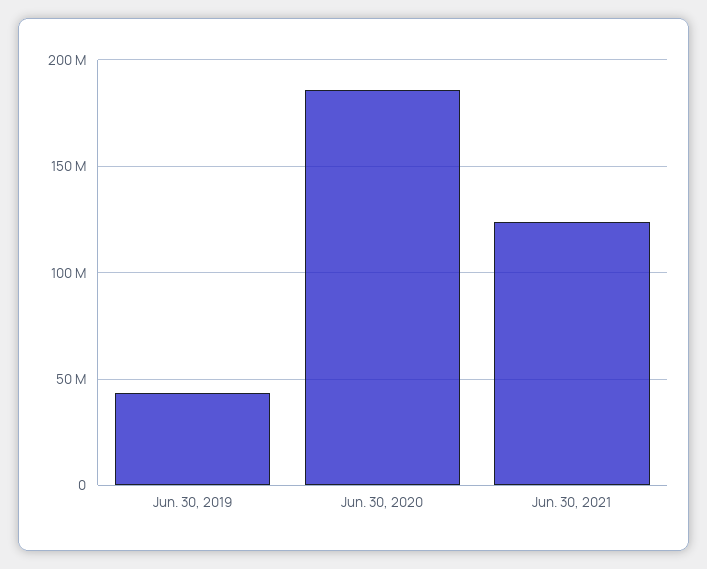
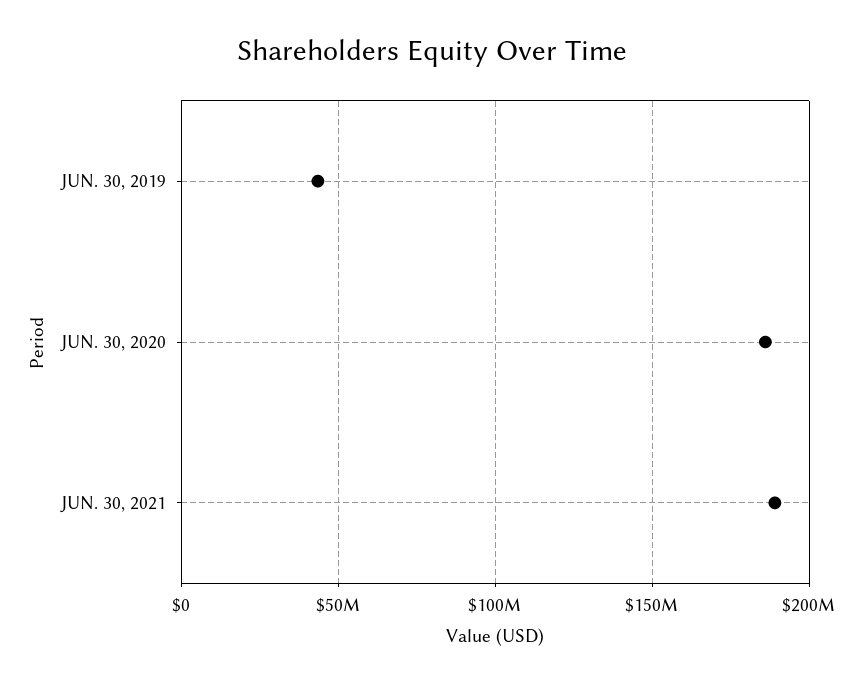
  {
    "Jun. 30, 2019": 45000000,
    "Jun. 30, 2020": 185000000,
-   "Jun. 30, 2021": 125000000
+   "Jun. 30, 2021": 190000000
  }

